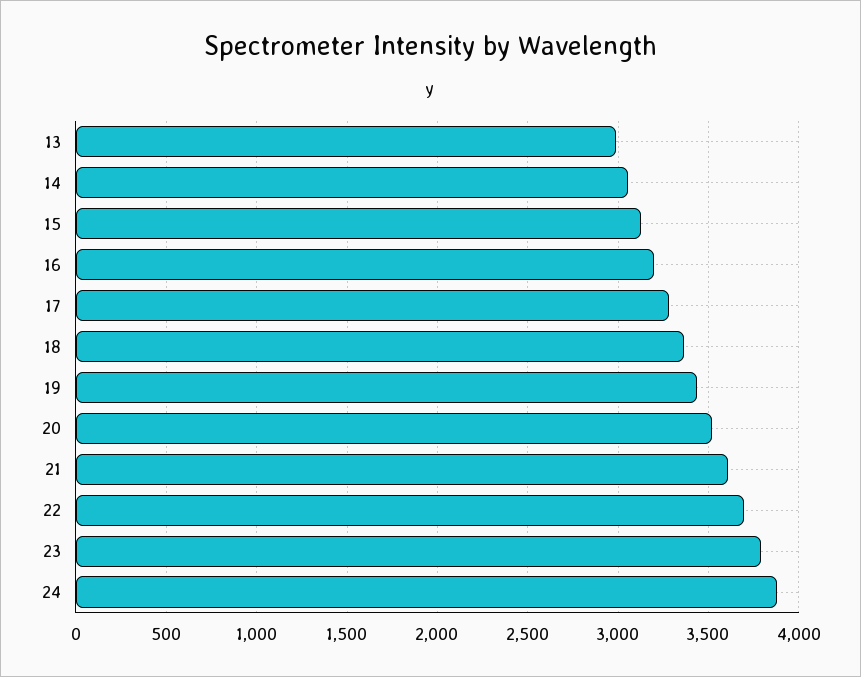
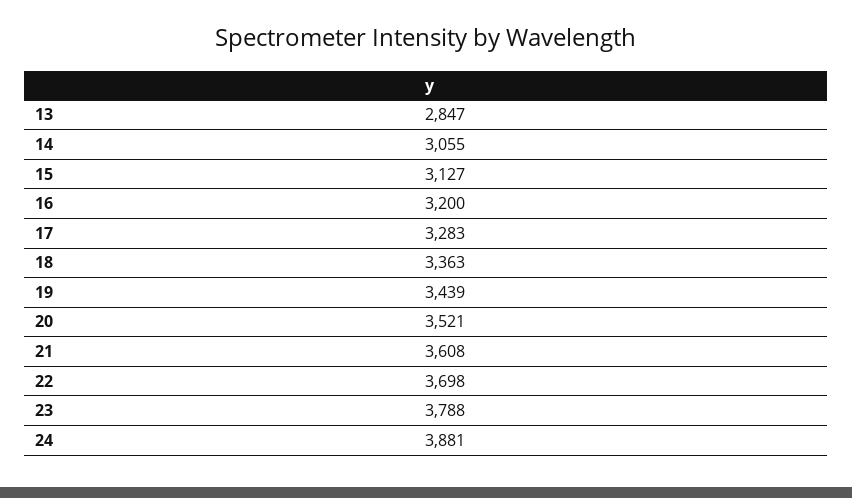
  {
-   "13": 3000,
+   "13": 2847,
    "14": 3055,
    "15": 3127,
    "16": 3200,
    "17": 3283,
    "18": 3363,
    "19": 3439,
    "20": 3521,
    "21": 3608,
    "22": 3698,
    "23": 3788,
    "24": 3881
  }

